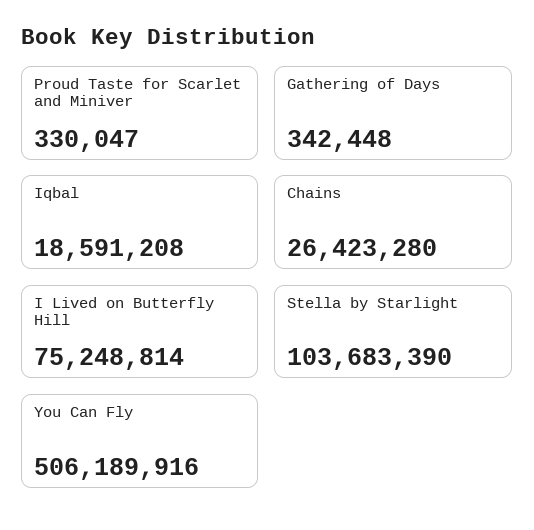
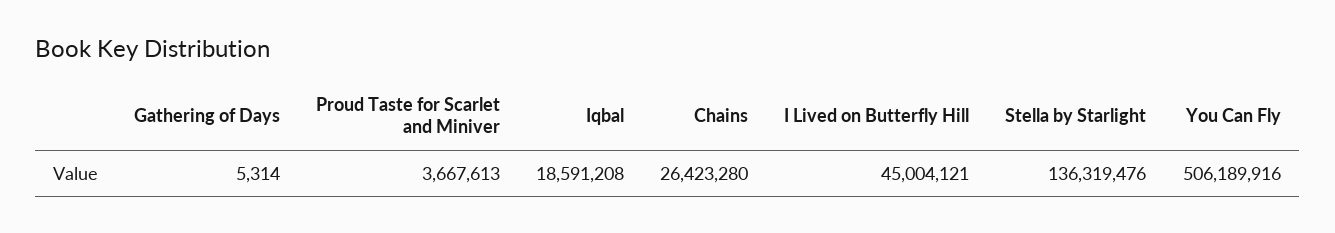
  {
-   "Proud Taste for Scarlet and Miniver": 330047,
+   "Proud Taste for Scarlet and Miniver": 3667613,
-   "Gathering of Days": 342448,
+   "Gathering of Days": 5314,
    "Iqbal": 18591208,
    "Chains": 26423280,
-   "I Lived on Butterfly Hill": 75248814,
+   "I Lived on Butterfly Hill": 45004121,
-   "Stella by Starlight": 103683390,
+   "Stella by Starlight": 136319476,
    "You Can Fly": 506189916
  }

